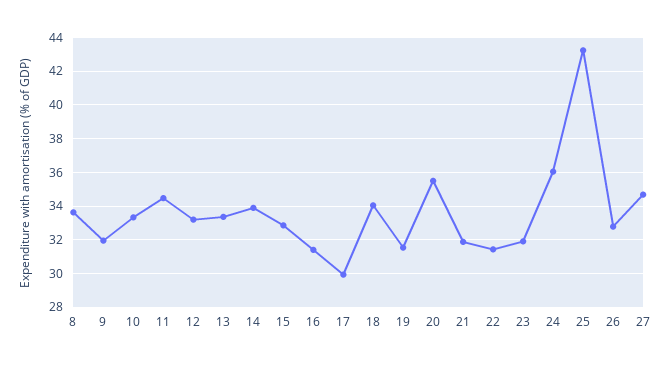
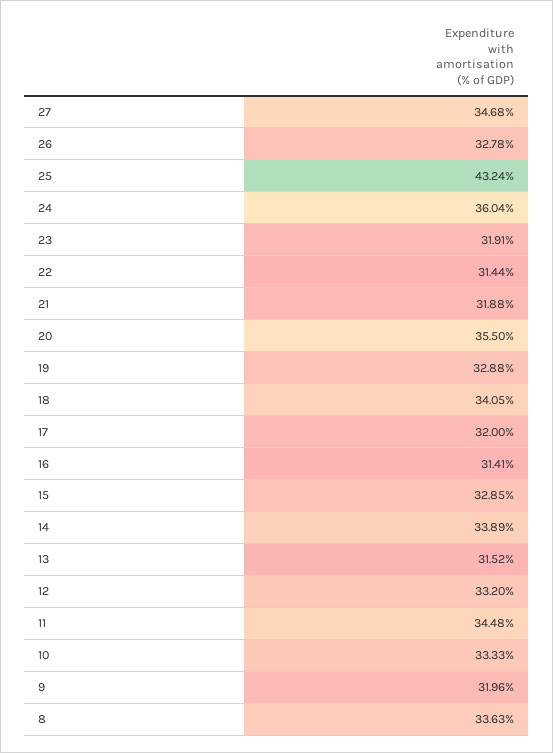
  {
    "8": 33.63,
    "9": 31.96,
    "10": 33.33,
    "11": 34.48,
    "12": 33.2,
-   "13": 33.5,
+   "13": 31.52,
    "14": 33.89,
    "15": 32.85,
    "16": 31.41,
-   "17": 30,
+   "17": 32,
    "18": 34.05,
-   "19": 31.5,
+   "19": 32.88,
    "20": 35.5,
    "21": 31.88,
    "22": 31.44,
    "23": 31.91,
    "24": 36.04,
    "25": 43.24,
    "26": 32.78,
    "27": 34.68
  }

